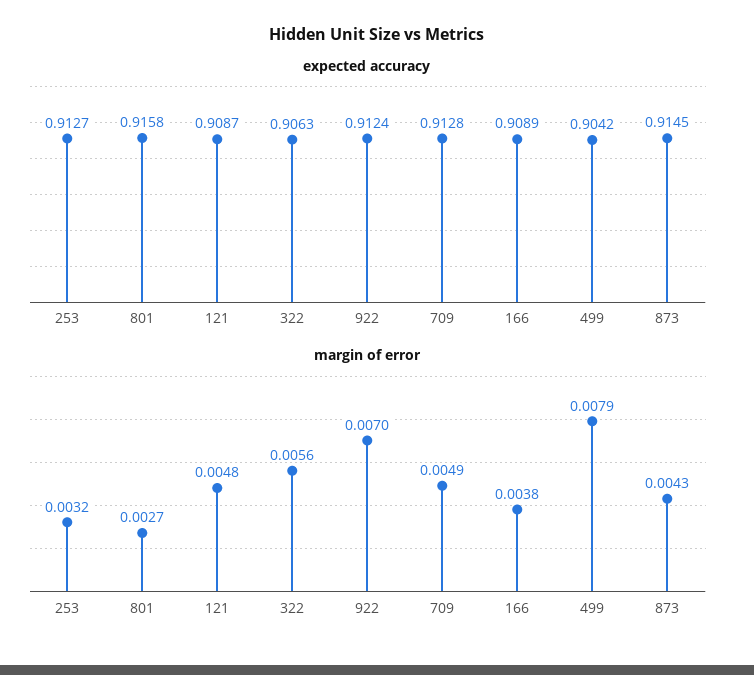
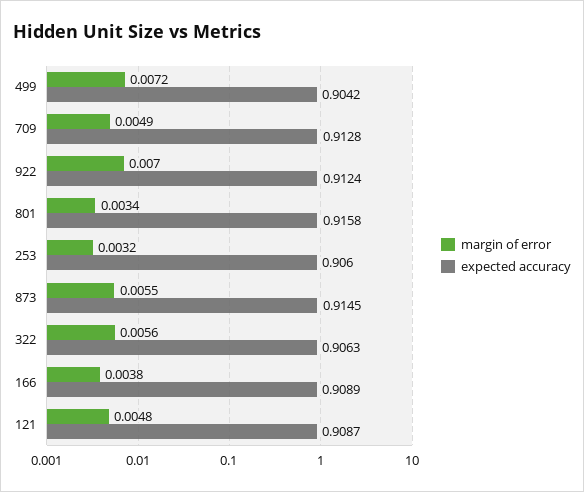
  {
    "expected accuracy": {
-     "253": 0.9127,
+     "253": 0.906,
      "801": 0.9158,
      "121": 0.9087,
      "322": 0.9063,
      "922": 0.9124,
      "709": 0.9128,
      "166": 0.9089,
      "499": 0.9042,
      "873": 0.9145
    },
    "margin of error": {
      "253": 0.0032,
-     "801": 0.0027,
+     "801": 0.0034,
      "121": 0.0048,
      "322": 0.0056,
      "922": 0.007,
      "709": 0.0049,
      "166": 0.0038,
-     "499": 0.0079,
+     "499": 0.0072,
-     "873": 0.0043
+     "873": 0.0055
    }
  }

